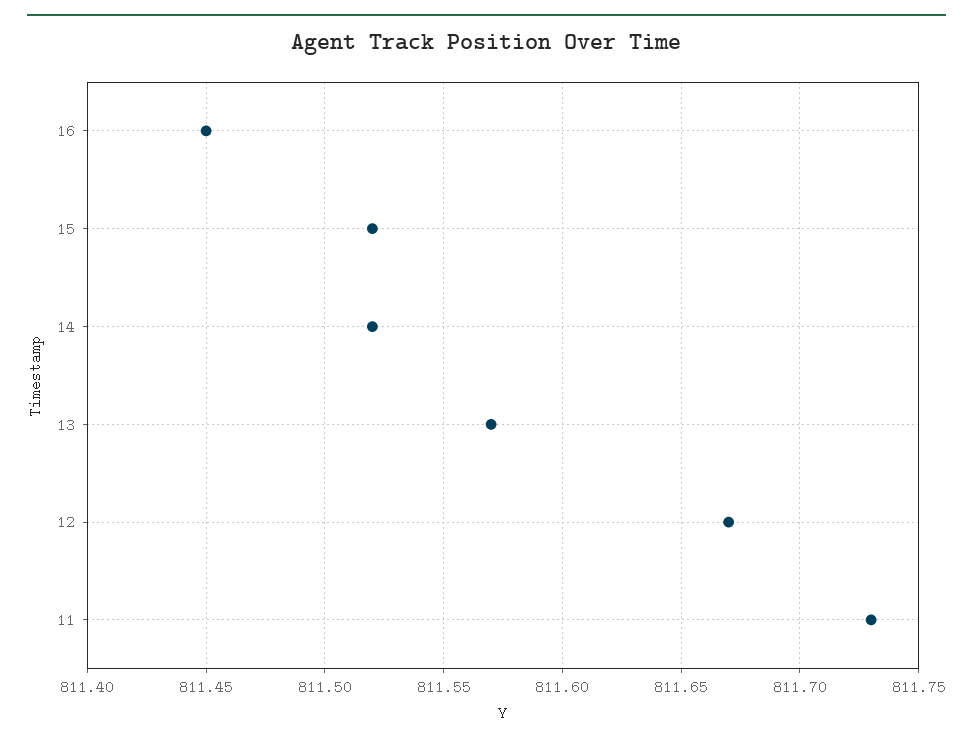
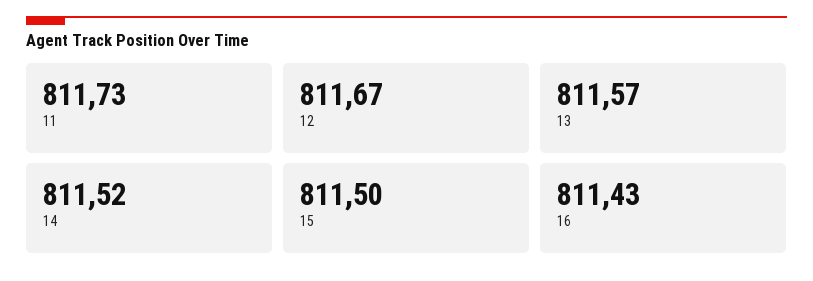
  {
-   "16": 811.45,
+   "16": 811.43,
-   "15": 811.52,
+   "15": 811.5,
    "14": 811.52,
    "13": 811.57,
    "12": 811.67,
    "11": 811.73
  }

